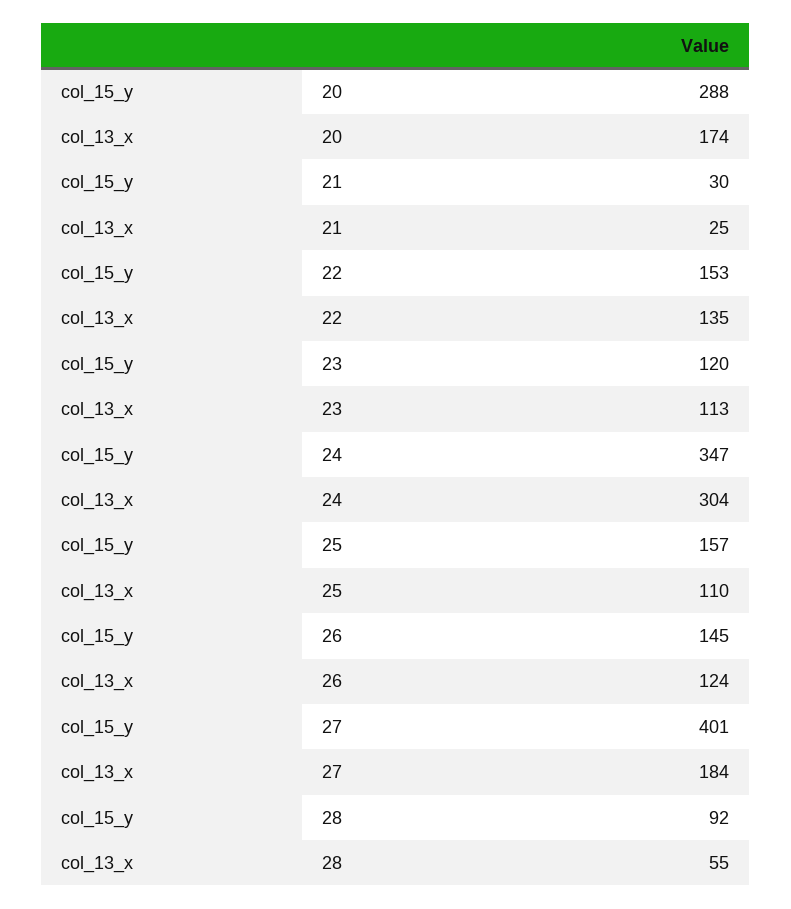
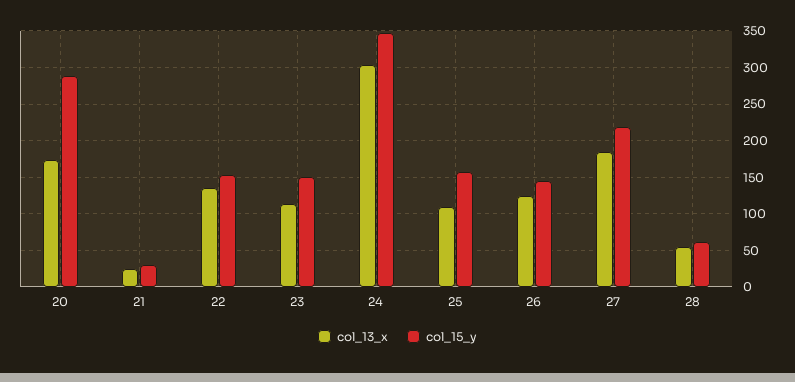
  {
    "col_15_y": {
      "20": 288,
      "21": 30,
      "22": 153,
-     "23": 120,
+     "23": 150,
      "24": 347,
      "25": 157,
      "26": 145,
-     "27": 401,
+     "27": 220,
-     "28": 92
+     "28": 60
    },
    "col_13_x": {
      "20": 174,
      "21": 25,
      "22": 135,
      "23": 113,
      "24": 304,
      "25": 110,
      "26": 124,
      "27": 184,
      "28": 55
    }
  }

